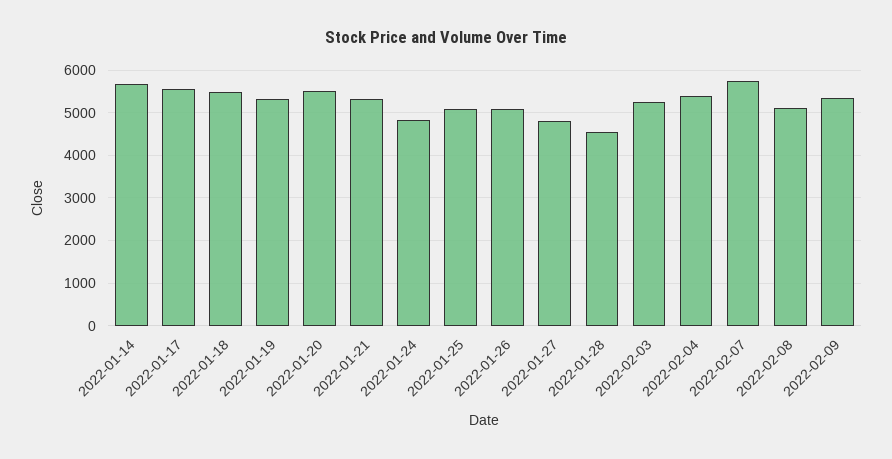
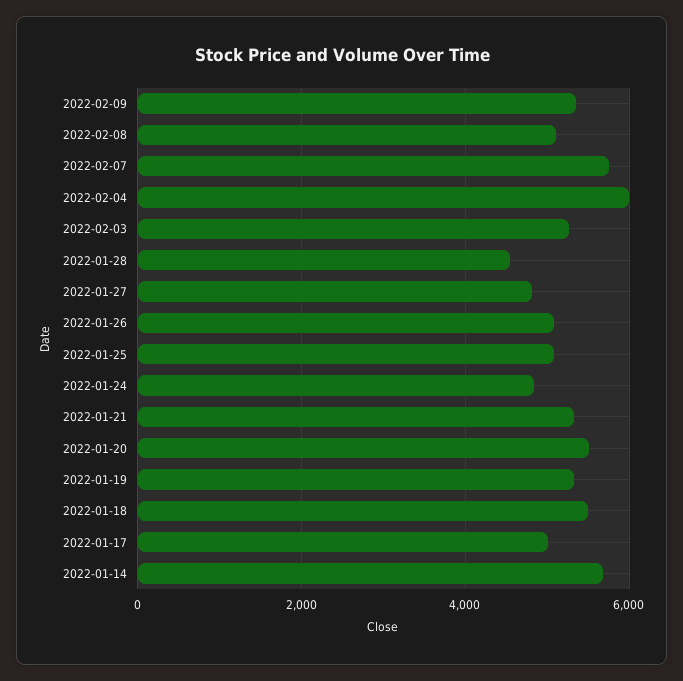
  {
    "2022-01-14": 5600,
-   "2022-01-17": 5600,
+   "2022-01-17": 5000,
    "2022-01-18": 5600,
    "2022-01-19": 5400,
    "2022-01-20": 5600,
    "2022-01-21": 5400,
    "2022-01-24": 4800,
    "2022-01-25": 5000,
    "2022-01-26": 5000,
    "2022-01-27": 4800,
    "2022-01-28": 4600,
    "2022-02-03": 5200,
-   "2022-02-04": 5400,
+   "2022-02-04": 6000,
    "2022-02-07": 5800,
    "2022-02-08": 5200,
    "2022-02-09": 5400
  }

